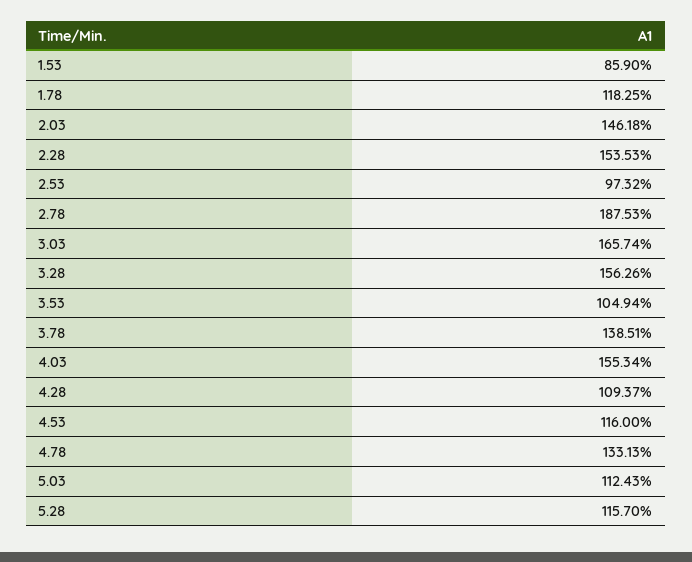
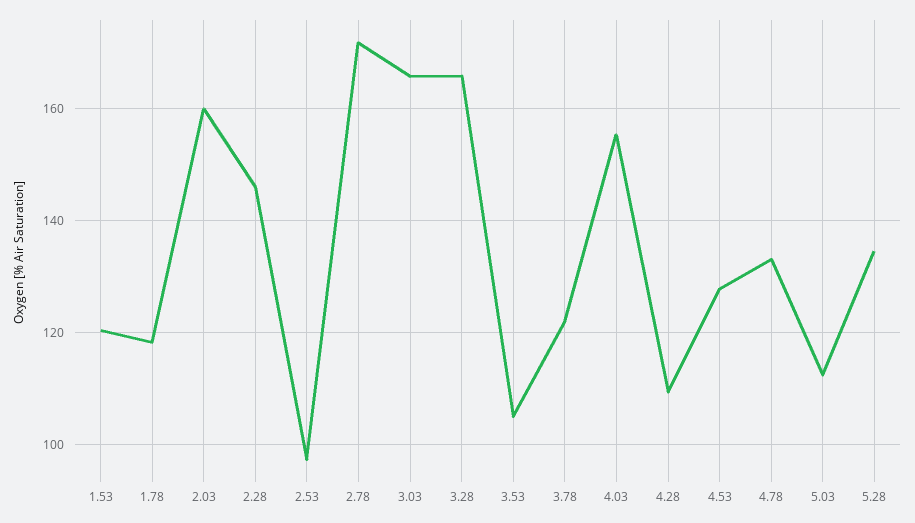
  {
-   "1.53": 85.9,
+   "1.53": 120,
    "1.78": 118.25,
-   "2.03": 146.18,
+   "2.03": 160,
-   "2.28": 153.53,
+   "2.28": 146,
    "2.53": 97.32,
-   "2.78": 187.53,
+   "2.78": 172,
    "3.03": 165.74,
-   "3.28": 156.26,
+   "3.28": 166,
    "3.53": 104.94,
-   "3.78": 138.51,
+   "3.78": 122,
    "4.03": 155.34,
    "4.28": 109.37,
-   "4.53": 116,
+   "4.53": 128,
    "4.78": 133.13,
    "5.03": 112.43,
-   "5.28": 115.7
+   "5.28": 134
  }

